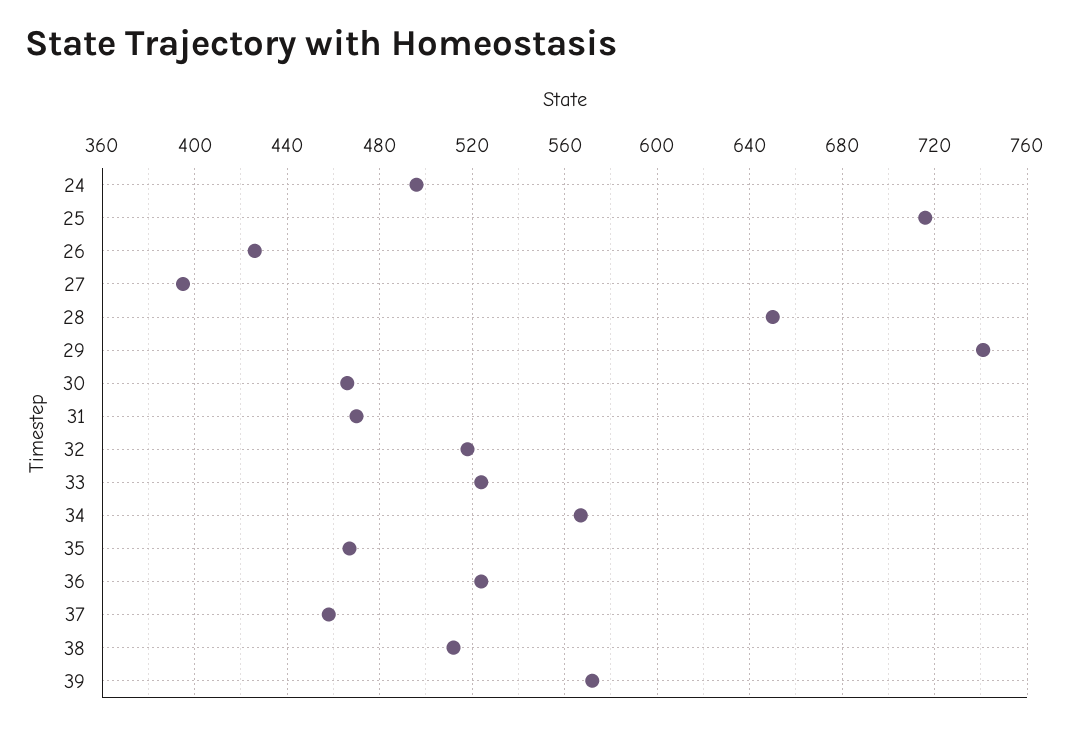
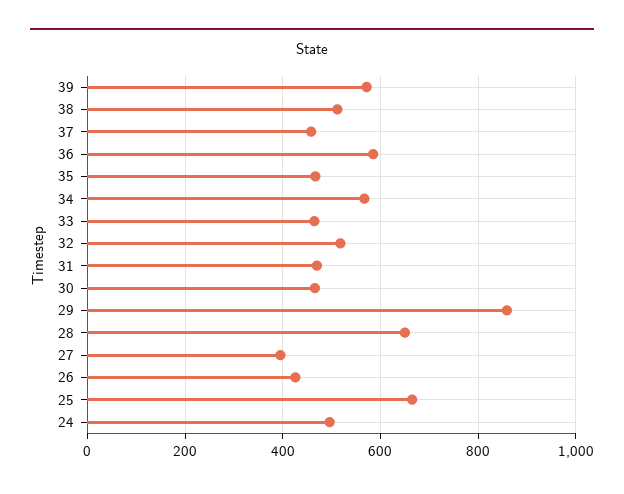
  {
    "24": 495,
-   "25": 715,
+   "25": 660,
    "26": 425,
    "27": 395,
    "28": 650,
-   "29": 740,
+   "29": 860,
    "30": 465,
    "31": 470,
    "32": 520,
-   "33": 525,
+   "33": 460,
    "34": 565,
    "35": 465,
-   "36": 525,
+   "36": 580,
    "37": 460,
    "38": 510,
    "39": 570
  }

